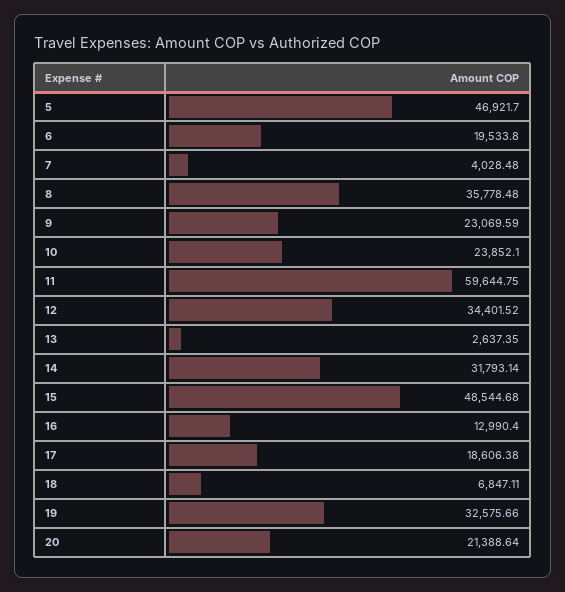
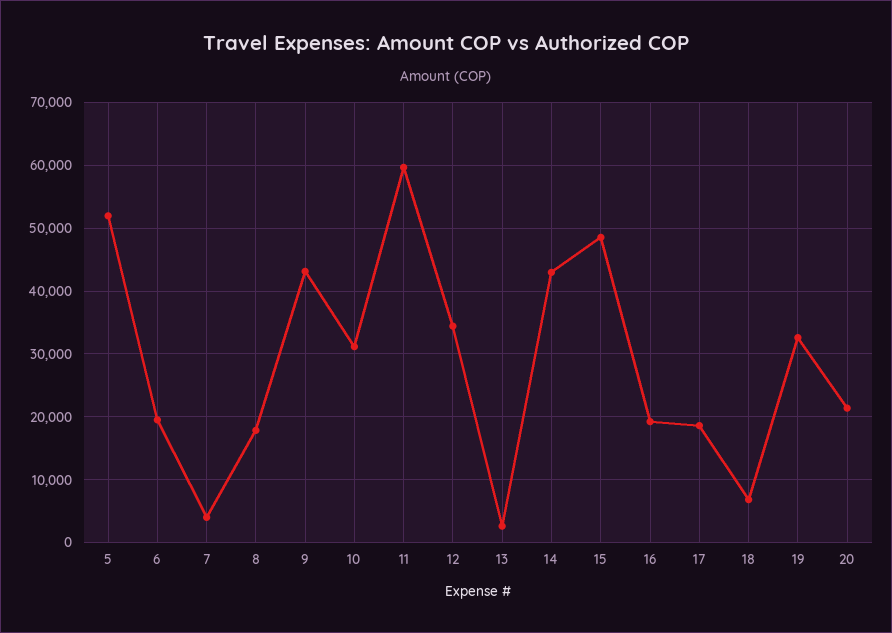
  {
-   "5": 46921.7,
+   "5": 52000,
    "6": 19533.8,
    "7": 4028.48,
-   "8": 35778.48,
+   "8": 18000,
-   "9": 23069.59,
+   "9": 43000,
-   "10": 23852.1,
+   "10": 31000,
    "11": 59644.75,
    "12": 34401.52,
    "13": 2637.35,
-   "14": 31793.14,
+   "14": 43000,
    "15": 48544.68,
-   "16": 12990.4,
+   "16": 19000,
    "17": 18606.38,
    "18": 6847.11,
    "19": 32575.66,
    "20": 21388.64
  }

